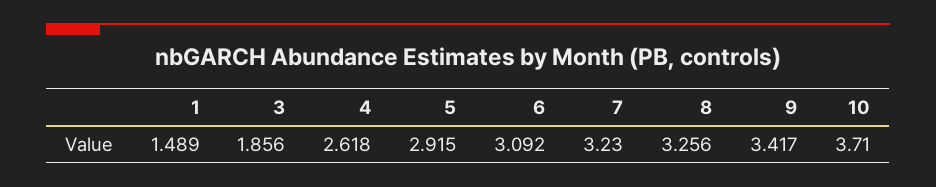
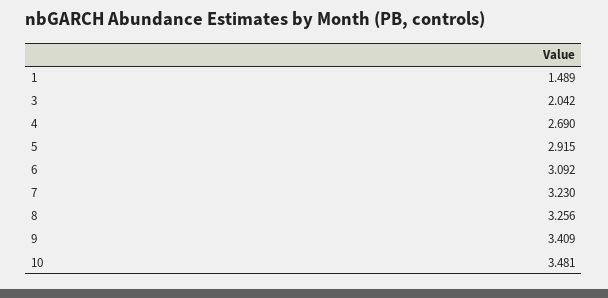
  {
    "1": 1.489,
-   "3": 1.856,
+   "3": 2.042,
-   "4": 2.618,
+   "4": 2.69,
    "5": 2.915,
    "6": 3.092,
    "7": 3.23,
    "8": 3.256,
-   "9": 3.417,
+   "9": 3.409,
-   "10": 3.71
+   "10": 3.481
  }

